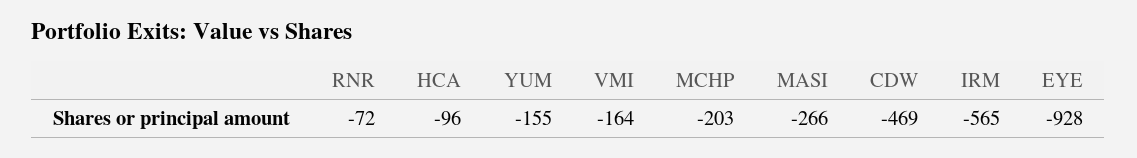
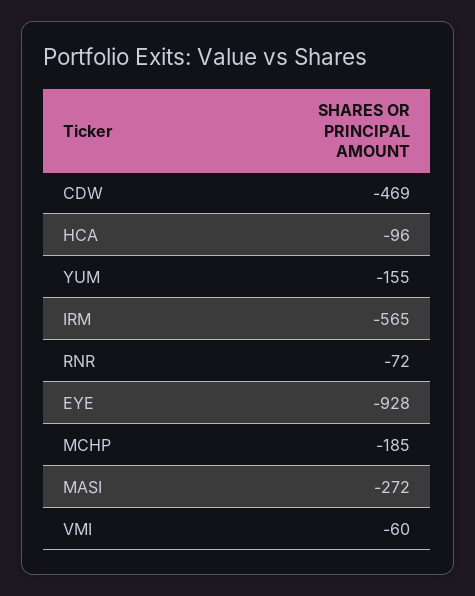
  {
    "RNR": -72,
    "HCA": -96,
    "YUM": -155,
-   "VMI": -164,
+   "VMI": -60,
-   "MCHP": -203,
+   "MCHP": -185,
-   "MASI": -266,
+   "MASI": -272,
    "CDW": -469,
    "IRM": -565,
    "EYE": -928
  }

